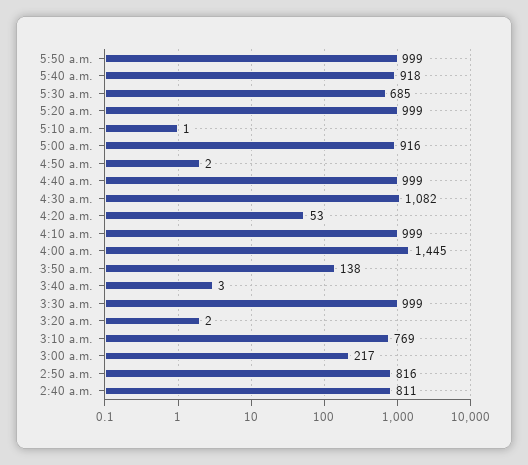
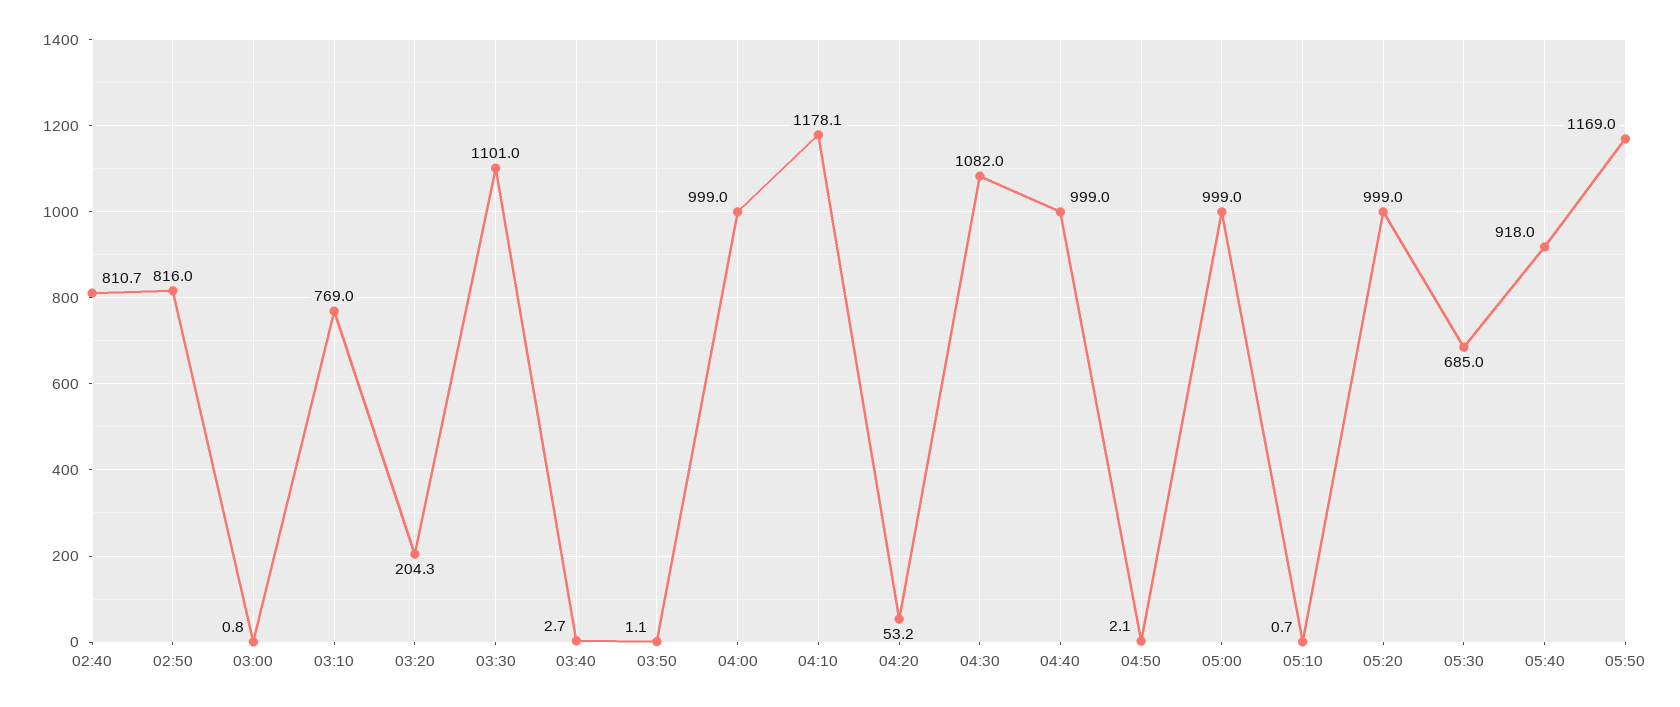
  {
-   "5:50 a.m.": 999,
+   "5:50 a.m.": 1169,
    "5:40 a.m.": 918,
    "5:30 a.m.": 685,
    "5:20 a.m.": 999,
    "5:10 a.m.": 0.7,
-   "5:00 a.m.": 916,
+   "5:00 a.m.": 999,
    "4:50 a.m.": 2.1,
    "4:40 a.m.": 999,
    "4:30 a.m.": 1082,
    "4:20 a.m.": 53.2,
-   "4:10 a.m.": 999,
+   "4:10 a.m.": 1178.1,
-   "4:00 a.m.": 1445,
+   "4:00 a.m.": 999,
-   "3:50 a.m.": 138,
+   "3:50 a.m.": 1.1,
    "3:40 a.m.": 2.7,
-   "3:30 a.m.": 999,
+   "3:30 a.m.": 1101,
-   "3:20 a.m.": 2,
+   "3:20 a.m.": 204.3,
    "3:10 a.m.": 769,
-   "3:00 a.m.": 217,
+   "3:00 a.m.": 0.8,
    "2:50 a.m.": 816,
    "2:40 a.m.": 810.7
  }

